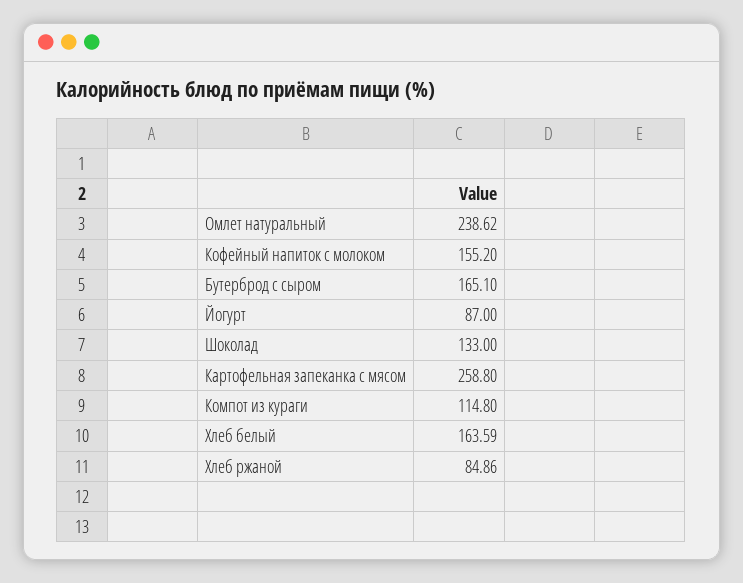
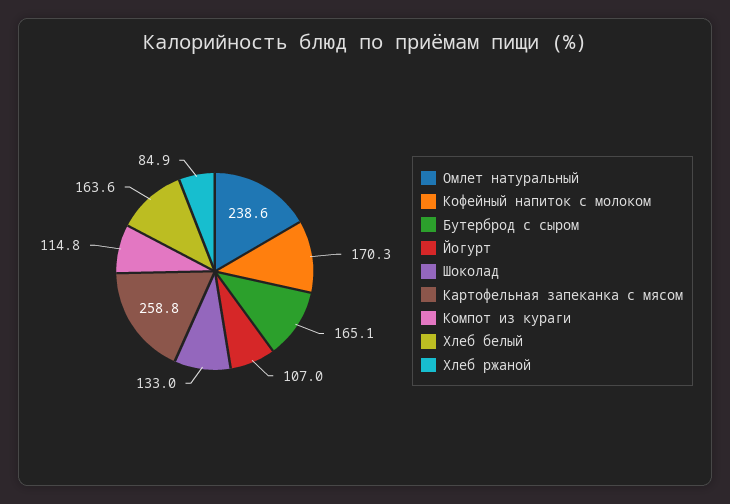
  {
    "Омлет натуральный": 238.62,
-   "Кофейный напиток с молоком": 155.2,
+   "Кофейный напиток с молоком": 170.3,
    "Бутерброд с сыром": 165.1,
-   "Йогурт": 87,
+   "Йогурт": 107,
    "Шоколад": 133,
    "Картофельная запеканка с мясом": 258.8,
    "Компот из кураги": 114.8,
    "Хлеб белый": 163.59,
    "Хлеб ржаной": 84.86
  }

